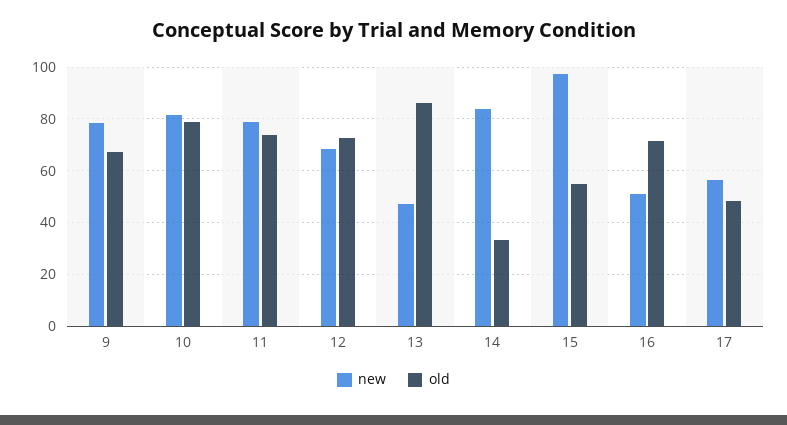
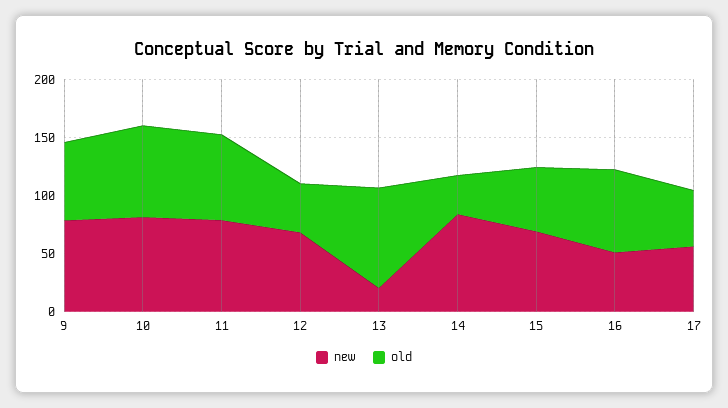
  {
    "new": {
      "9": 77.5,
      "10": 82.5,
      "11": 80,
      "12": 67.5,
-     "13": 47.5,
+     "13": 20,
      "14": 85,
-     "15": 97.5,
+     "15": 70,
      "16": 50,
      "17": 57.5
    },
    "old": {
      "9": 67.5,
      "10": 80,
      "11": 72.5,
-     "12": 72.5,
+     "12": 40,
      "13": 85,
      "14": 32.5,
      "15": 55,
      "16": 72.5,
      "17": 47.5
    }
  }

